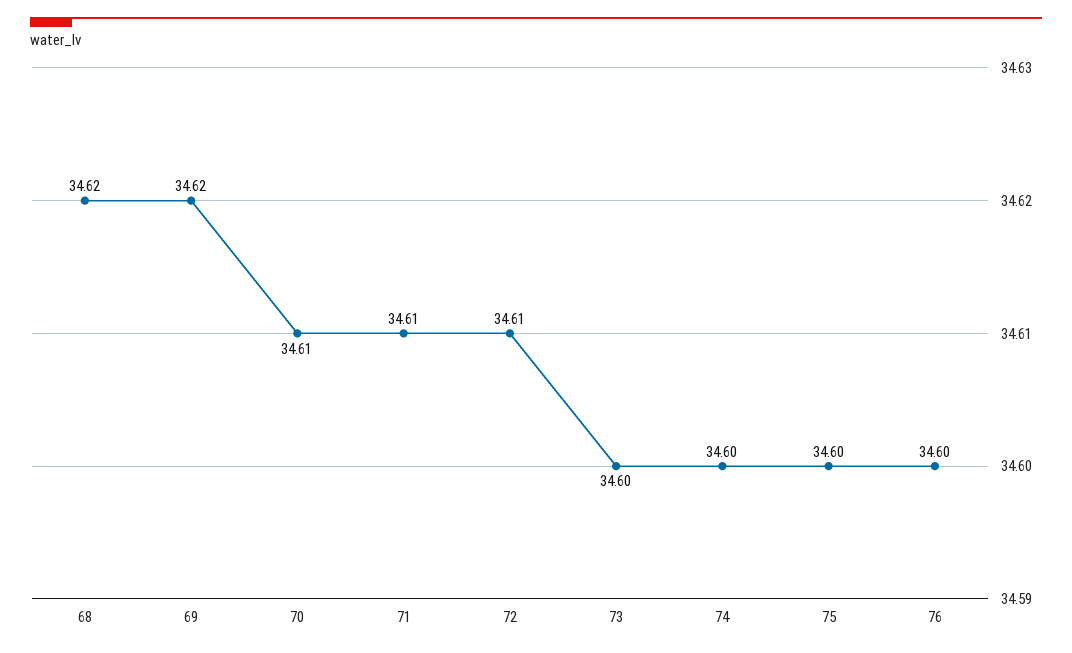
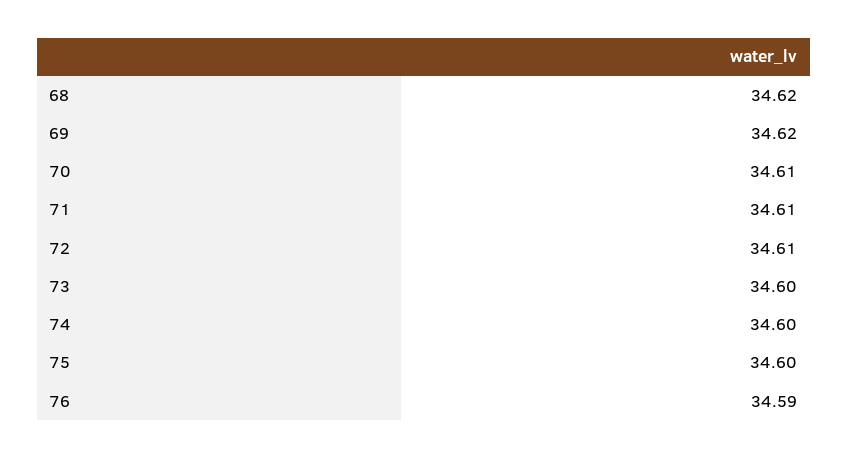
  {
    "68": 34.62,
    "69": 34.62,
    "70": 34.61,
    "71": 34.61,
    "72": 34.61,
    "73": 34.6,
    "74": 34.6,
    "75": 34.6,
-   "76": 34.6
+   "76": 34.59
  }

